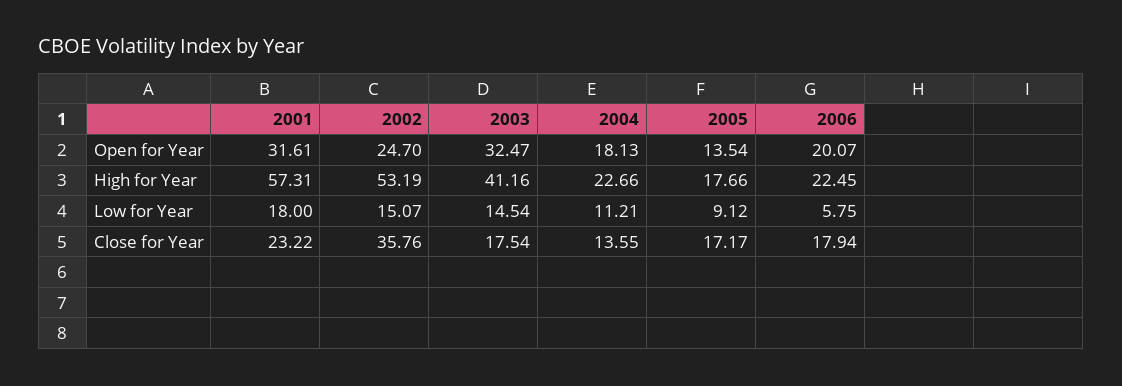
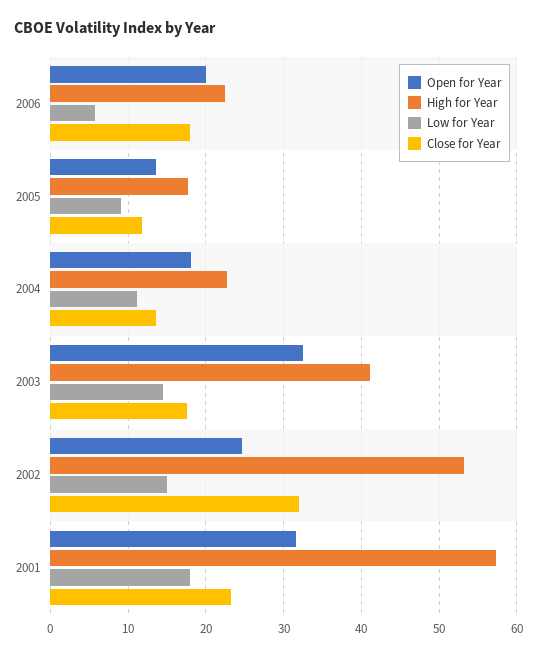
  {
    "Open for Year": {
      "2001": 31.61,
      "2002": 24.7,
      "2003": 32.47,
      "2004": 18.13,
      "2005": 13.54,
      "2006": 20.07
    },
    "High for Year": {
      "2001": 57.31,
      "2002": 53.19,
      "2003": 41.16,
      "2004": 22.66,
      "2005": 17.66,
      "2006": 22.45
    },
    "Low for Year": {
      "2001": 18,
      "2002": 15.07,
      "2003": 14.54,
      "2004": 11.21,
      "2005": 9.12,
      "2006": 5.75
    },
    "Close for Year": {
      "2001": 23.22,
-     "2002": 35.76,
+     "2002": 32,
      "2003": 17.54,
      "2004": 13.55,
-     "2005": 17.17,
+     "2005": 12,
      "2006": 17.94
    }
  }

